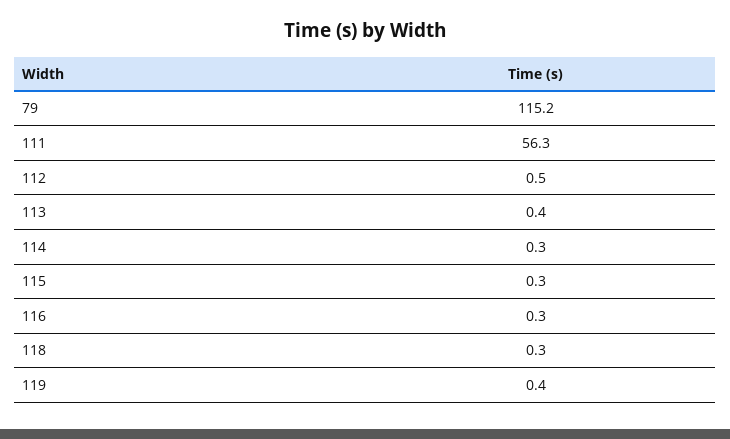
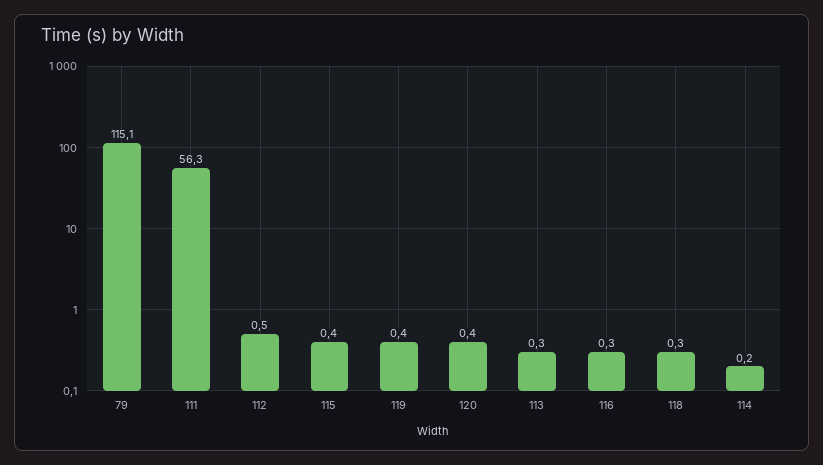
  {
-   "79": 115.2,
+   "79": 115.1,
    "111": 56.3,
    "112": 0.5,
-   "113": 0.4,
+   "113": 0.3,
-   "114": 0.3,
+   "114": 0.2,
-   "115": 0.3,
+   "115": 0.4,
    "116": 0.3,
    "118": 0.3,
-   "119": 0.4
+   "119": 0.4,
+   "120": 0.4
  }

